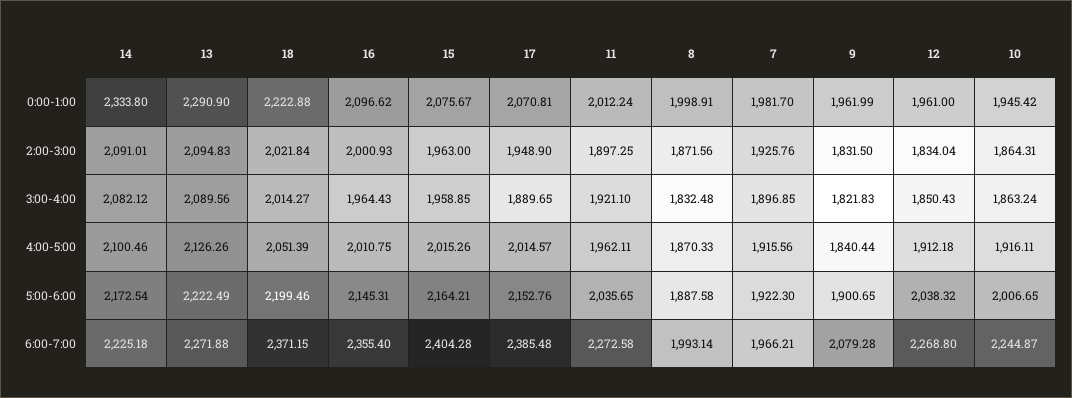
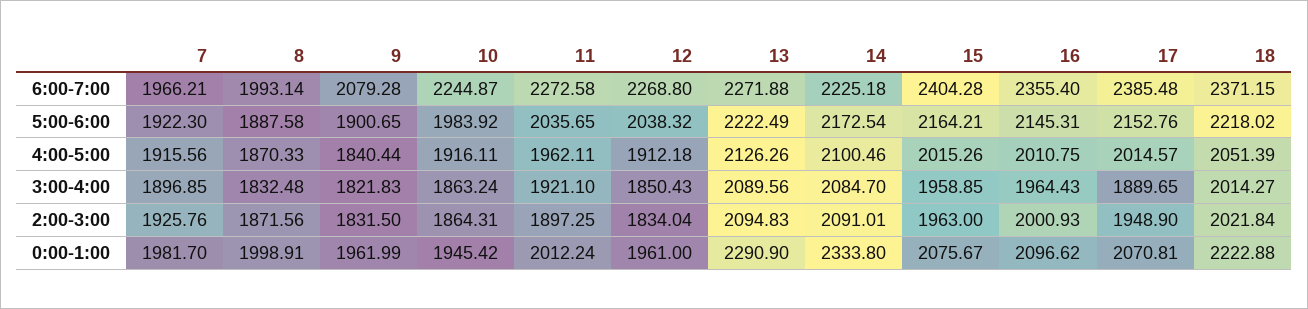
  {
    "14": {
      "0:00-1:00": 2333.8,
      "2:00-3:00": 2091.01,
-     "3:00-4:00": 2082.12,
+     "3:00-4:00": 2084.7,
      "4:00-5:00": 2100.46,
      "5:00-6:00": 2172.54,
      "6:00-7:00": 2225.18
    },
    "13": {
      "0:00-1:00": 2290.9,
      "2:00-3:00": 2094.83,
      "3:00-4:00": 2089.56,
      "4:00-5:00": 2126.26,
      "5:00-6:00": 2222.49,
      "6:00-7:00": 2271.88
    },
    "18": {
      "0:00-1:00": 2222.88,
      "2:00-3:00": 2021.84,
      "3:00-4:00": 2014.27,
      "4:00-5:00": 2051.39,
-     "5:00-6:00": 2199.46,
+     "5:00-6:00": 2218.02,
      "6:00-7:00": 2371.15
    },
    "16": {
      "0:00-1:00": 2096.62,
      "2:00-3:00": 2000.93,
      "3:00-4:00": 1964.43,
      "4:00-5:00": 2010.75,
      "5:00-6:00": 2145.31,
      "6:00-7:00": 2355.4
    },
    "15": {
      "0:00-1:00": 2075.67,
      "2:00-3:00": 1963,
      "3:00-4:00": 1958.85,
      "4:00-5:00": 2015.26,
      "5:00-6:00": 2164.21,
      "6:00-7:00": 2404.28
    },
    "17": {
      "0:00-1:00": 2070.81,
      "2:00-3:00": 1948.9,
      "3:00-4:00": 1889.65,
      "4:00-5:00": 2014.57,
      "5:00-6:00": 2152.76,
      "6:00-7:00": 2385.48
    },
    "11": {
      "0:00-1:00": 2012.24,
      "2:00-3:00": 1897.25,
      "3:00-4:00": 1921.1,
      "4:00-5:00": 1962.11,
      "5:00-6:00": 2035.65,
      "6:00-7:00": 2272.58
    },
    "8": {
      "0:00-1:00": 1998.91,
      "2:00-3:00": 1871.56,
      "3:00-4:00": 1832.48,
      "4:00-5:00": 1870.33,
      "5:00-6:00": 1887.58,
      "6:00-7:00": 1993.14
    },
    "7": {
      "0:00-1:00": 1981.7,
      "2:00-3:00": 1925.76,
      "3:00-4:00": 1896.85,
      "4:00-5:00": 1915.56,
      "5:00-6:00": 1922.3,
      "6:00-7:00": 1966.21
    },
    "9": {
      "0:00-1:00": 1961.99,
      "2:00-3:00": 1831.5,
      "3:00-4:00": 1821.83,
      "4:00-5:00": 1840.44,
      "5:00-6:00": 1900.65,
      "6:00-7:00": 2079.28
    },
    "12": {
      "0:00-1:00": 1961,
      "2:00-3:00": 1834.04,
      "3:00-4:00": 1850.43,
      "4:00-5:00": 1912.18,
      "5:00-6:00": 2038.32,
      "6:00-7:00": 2268.8
    },
    "10": {
      "0:00-1:00": 1945.42,
      "2:00-3:00": 1864.31,
      "3:00-4:00": 1863.24,
      "4:00-5:00": 1916.11,
-     "5:00-6:00": 2006.65,
+     "5:00-6:00": 1983.92,
      "6:00-7:00": 2244.87
    }
  }

